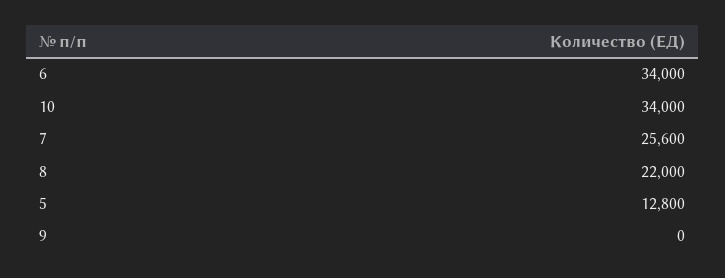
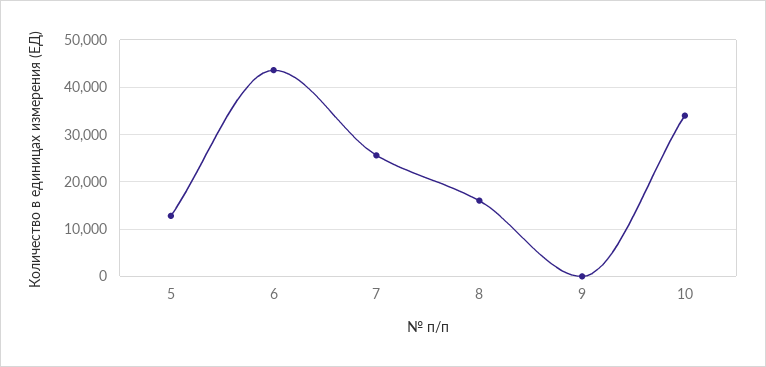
  {
-   "6": 34000,
+   "6": 44000,
    "10": 34000,
    "7": 25600,
-   "8": 22000,
+   "8": 16000,
    "5": 12800,
    "9": 0
  }

